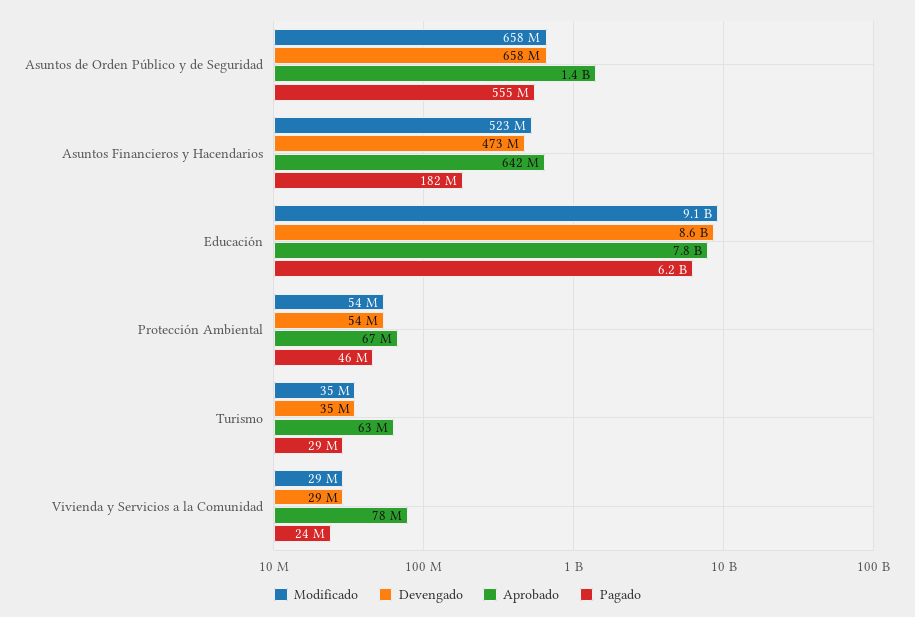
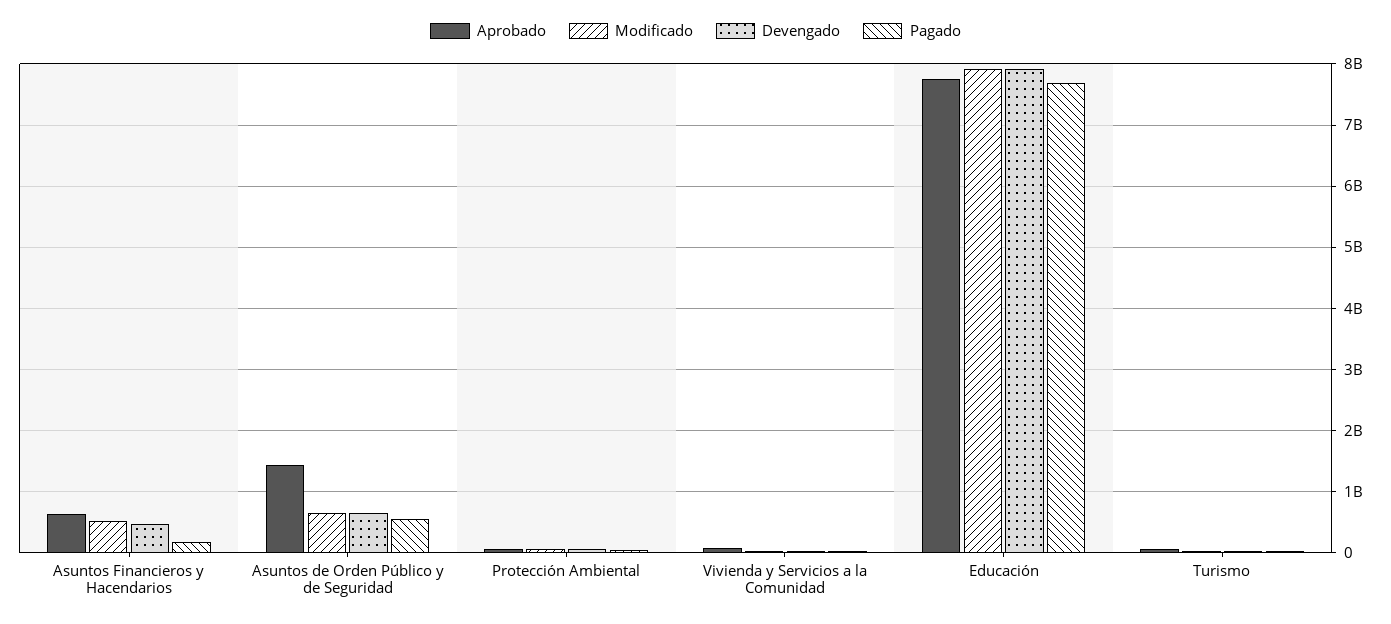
  {
    "Modificado": {
      "Asuntos de Orden Público y de Seguridad": 658000000,
      "Asuntos Financieros y Hacendarios": 523000000,
-     "Educación": 9100000000,
+     "Educación": 7900000000,
      "Protección Ambiental": 54000000,
      "Turismo": 35000000,
      "Vivienda y Servicios a la Comunidad": 29000000
    },
    "Devengado": {
      "Asuntos de Orden Público y de Seguridad": 658000000,
      "Asuntos Financieros y Hacendarios": 473000000,
-     "Educación": 8600000000,
+     "Educación": 7900000000,
      "Protección Ambiental": 54000000,
      "Turismo": 35000000,
      "Vivienda y Servicios a la Comunidad": 29000000
    },
    "Aprobado": {
      "Asuntos de Orden Público y de Seguridad": 1400000000,
      "Asuntos Financieros y Hacendarios": 642000000,
      "Educación": 7800000000,
      "Protección Ambiental": 67000000,
      "Turismo": 63000000,
      "Vivienda y Servicios a la Comunidad": 78000000
    },
    "Pagado": {
      "Asuntos de Orden Público y de Seguridad": 555000000,
      "Asuntos Financieros y Hacendarios": 182000000,
-     "Educación": 6200000000,
+     "Educación": 7700000000,
      "Protección Ambiental": 46000000,
      "Turismo": 29000000,
      "Vivienda y Servicios a la Comunidad": 24000000
    }
  }

